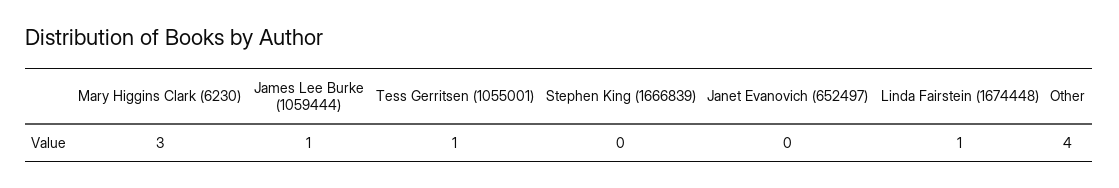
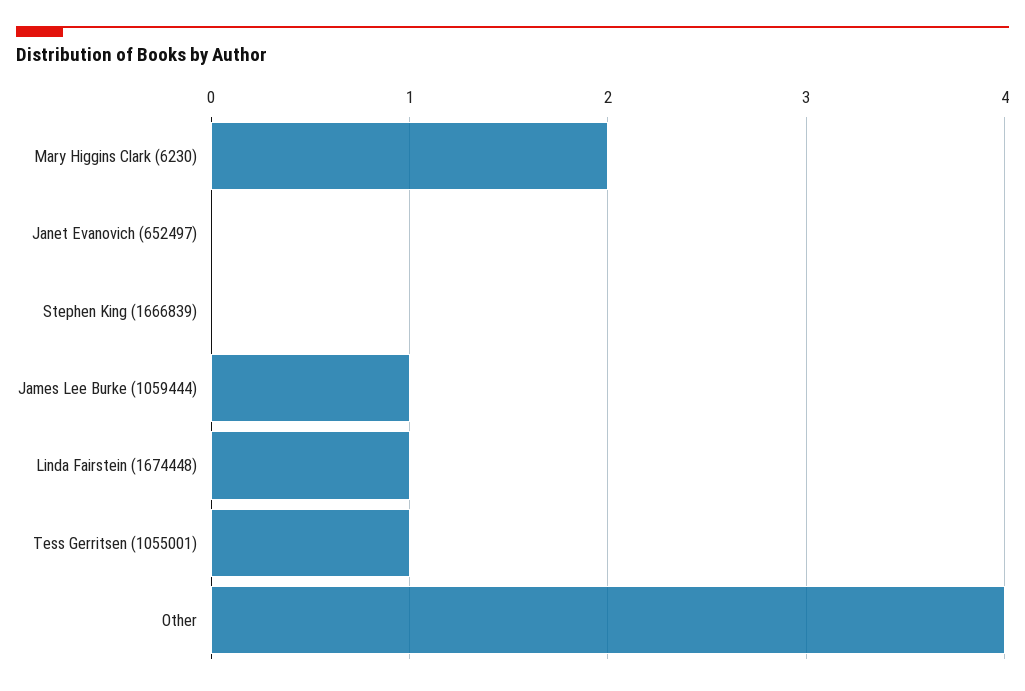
  {
-   "Mary Higgins Clark (6230)": 3,
+   "Mary Higgins Clark (6230)": 2,
    "James Lee Burke (1059444)": 1,
    "Tess Gerritsen (1055001)": 1,
    "Stephen King (1666839)": 0,
    "Janet Evanovich (652497)": 0,
    "Linda Fairstein (1674448)": 1,
    "Other": 4
  }

